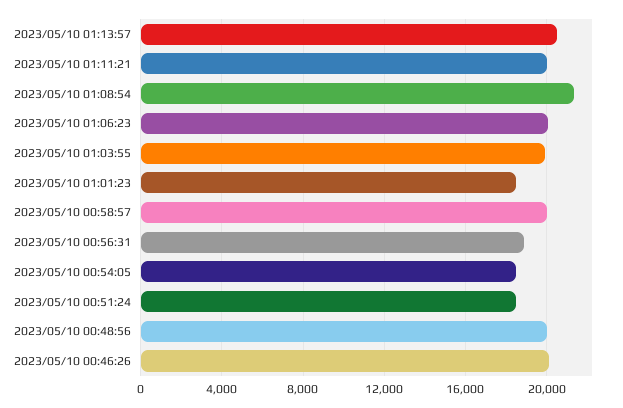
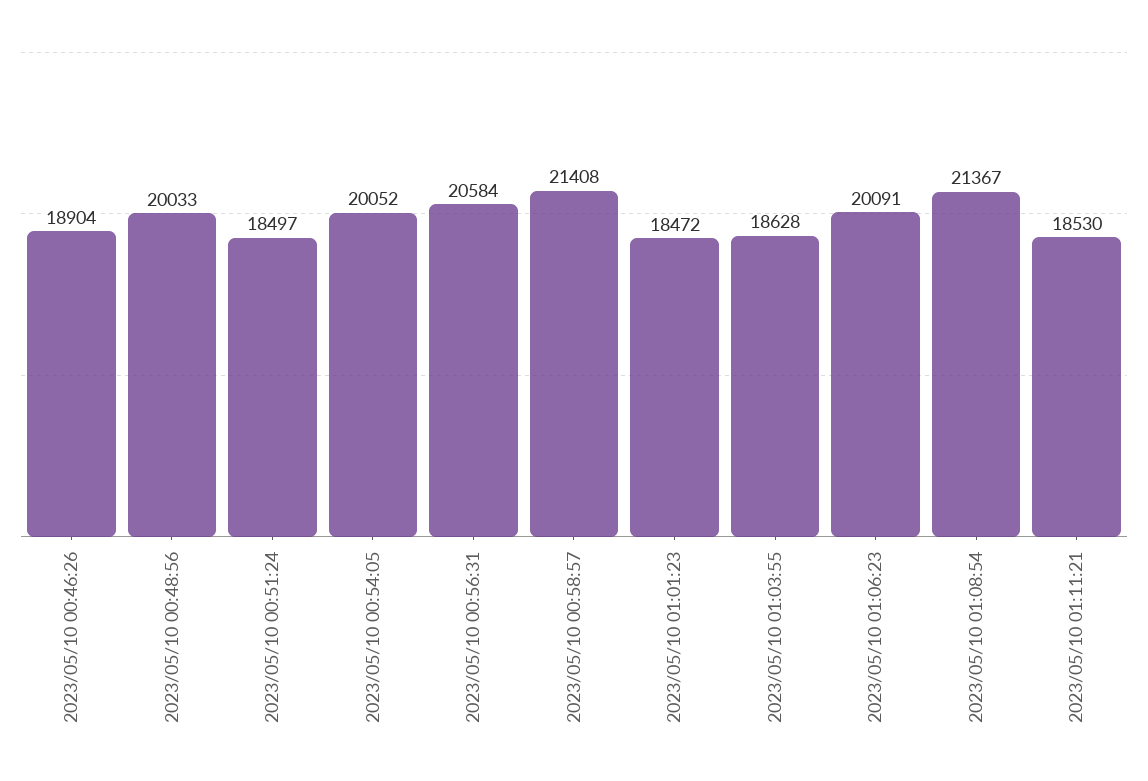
  {
-   "2023/05/10 01:13:57": 20500,
-   "2023/05/10 01:11:21": 20000,
+   "2023/05/10 01:11:21": 18530,
    "2023/05/10 01:08:54": 21367,
    "2023/05/10 01:06:23": 20091,
-   "2023/05/10 01:03:55": 20000,
+   "2023/05/10 01:03:55": 18628,
    "2023/05/10 01:01:23": 18472,
-   "2023/05/10 00:58:57": 20000,
+   "2023/05/10 00:58:57": 21408,
-   "2023/05/10 00:56:31": 19000,
+   "2023/05/10 00:56:31": 20584,
-   "2023/05/10 00:54:05": 18500,
+   "2023/05/10 00:54:05": 20052,
    "2023/05/10 00:51:24": 18497,
    "2023/05/10 00:48:56": 20033,
-   "2023/05/10 00:46:26": 20000
+   "2023/05/10 00:46:26": 18904
  }

